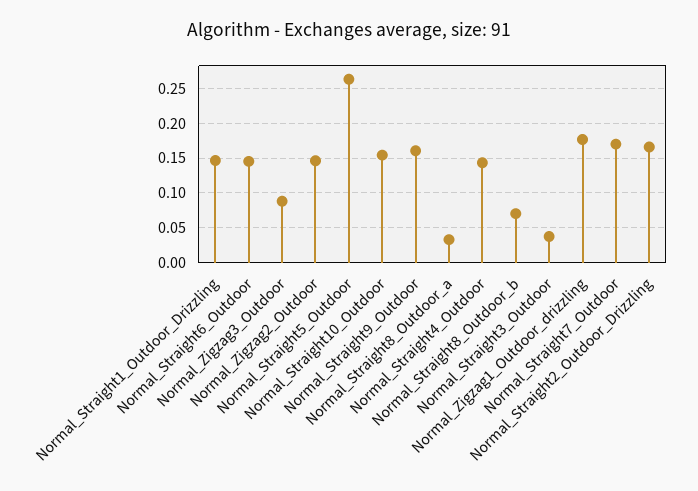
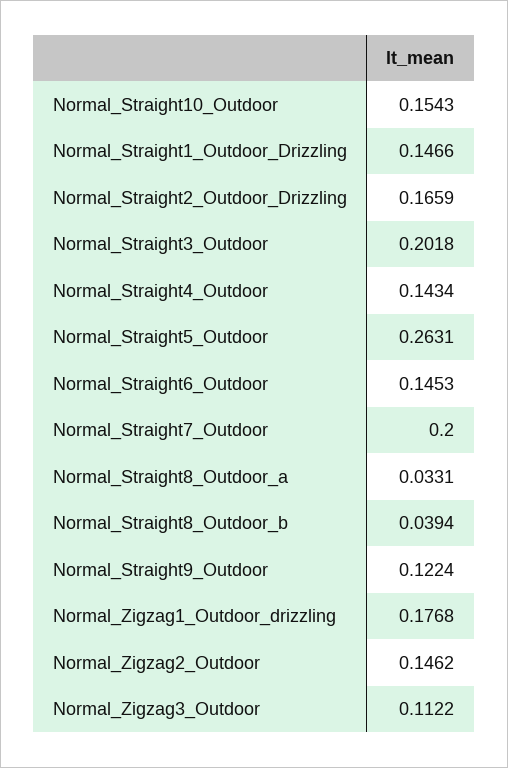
  {
    "Normal_Straight1_Outdoor_Drizzling": 0.1466,
    "Normal_Straight6_Outdoor": 0.1453,
-   "Normal_Zigzag3_Outdoor": 0.09,
+   "Normal_Zigzag3_Outdoor": 0.1122,
    "Normal_Zigzag2_Outdoor": 0.1462,
    "Normal_Straight5_Outdoor": 0.2631,
    "Normal_Straight10_Outdoor": 0.1543,
-   "Normal_Straight9_Outdoor": 0.16,
+   "Normal_Straight9_Outdoor": 0.1224,
    "Normal_Straight8_Outdoor_a": 0.0331,
    "Normal_Straight4_Outdoor": 0.1434,
-   "Normal_Straight8_Outdoor_b": 0.07,
+   "Normal_Straight8_Outdoor_b": 0.0394,
-   "Normal_Straight3_Outdoor": 0.04,
+   "Normal_Straight3_Outdoor": 0.2018,
    "Normal_Zigzag1_Outdoor_drizzling": 0.1768,
-   "Normal_Straight7_Outdoor": 0.17,
+   "Normal_Straight7_Outdoor": 0.2,
    "Normal_Straight2_Outdoor_Drizzling": 0.1659
  }

